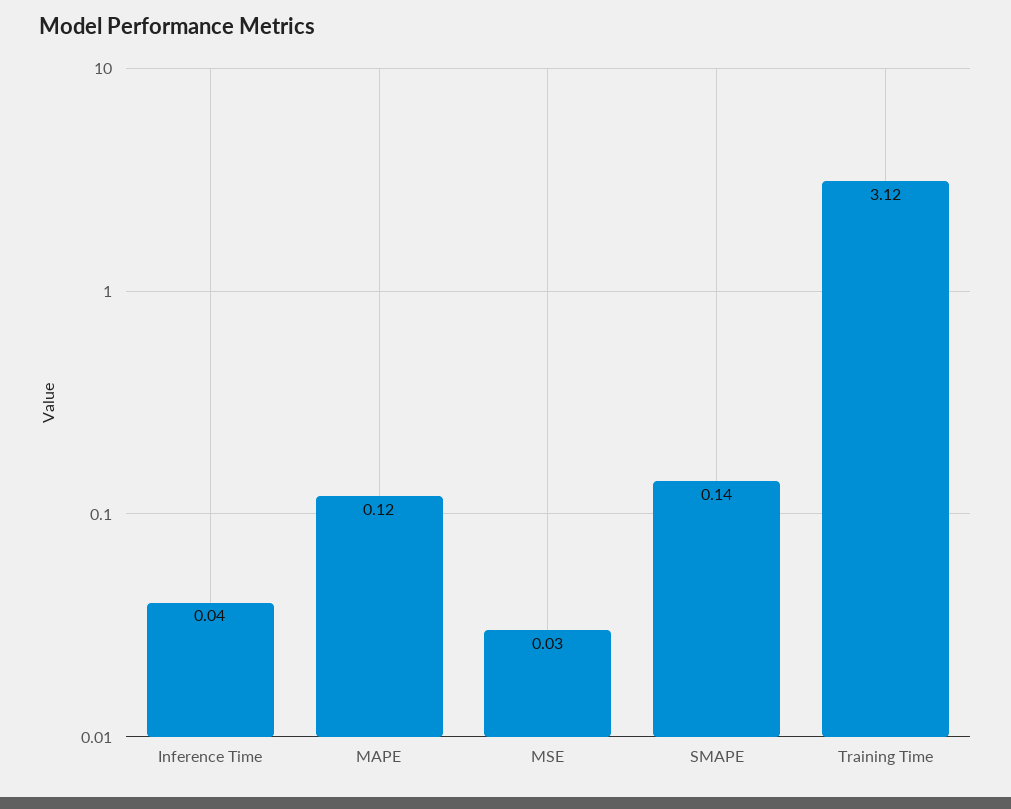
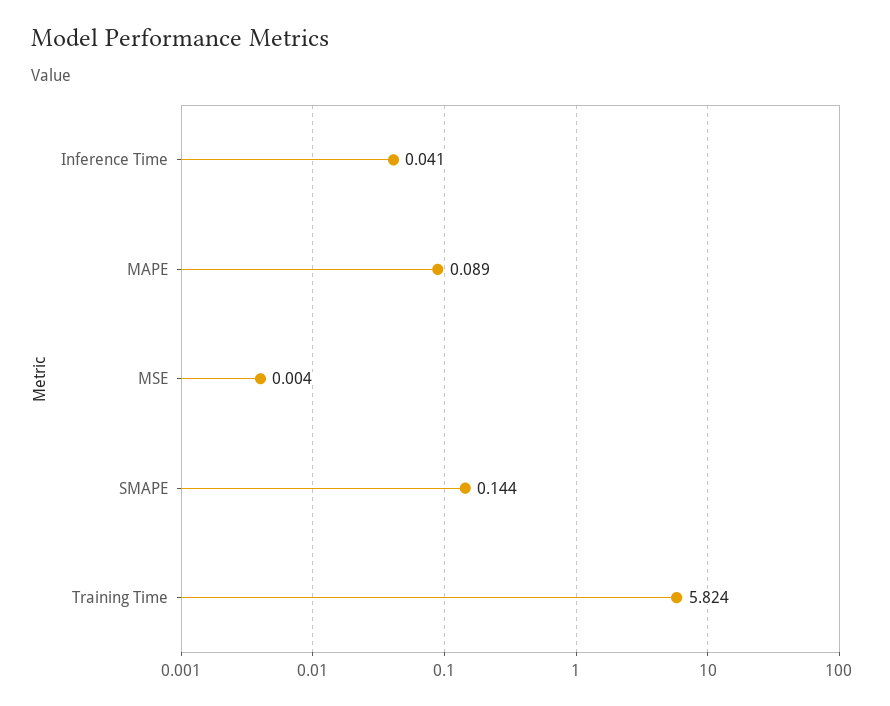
  {
    "Inference Time": 0.041,
-   "MAPE": 0.12,
+   "MAPE": 0.089,
-   "MSE": 0.03,
+   "MSE": 0.004,
    "SMAPE": 0.144,
-   "Training Time": 3.12
+   "Training Time": 5.824
  }

